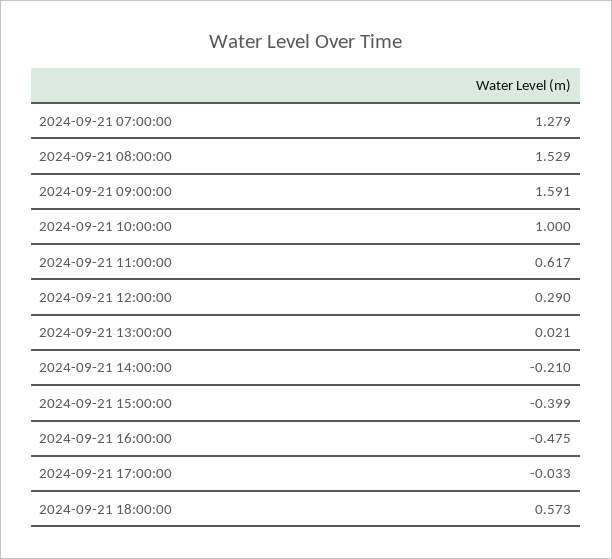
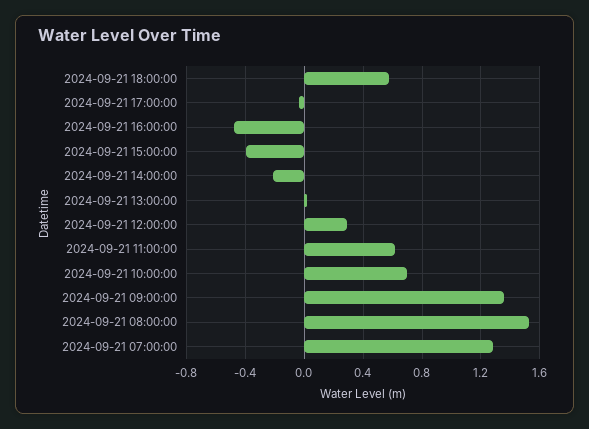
  {
    "2024-09-21 07:00:00": 1.279,
    "2024-09-21 08:00:00": 1.529,
-   "2024-09-21 09:00:00": 1.591,
+   "2024-09-21 09:00:00": 1.35,
-   "2024-09-21 10:00:00": 1,
+   "2024-09-21 10:00:00": 0.7,
    "2024-09-21 11:00:00": 0.617,
    "2024-09-21 12:00:00": 0.29,
    "2024-09-21 13:00:00": 0.021,
    "2024-09-21 14:00:00": -0.21,
    "2024-09-21 15:00:00": -0.399,
    "2024-09-21 16:00:00": -0.475,
    "2024-09-21 17:00:00": -0.033,
    "2024-09-21 18:00:00": 0.573
  }

